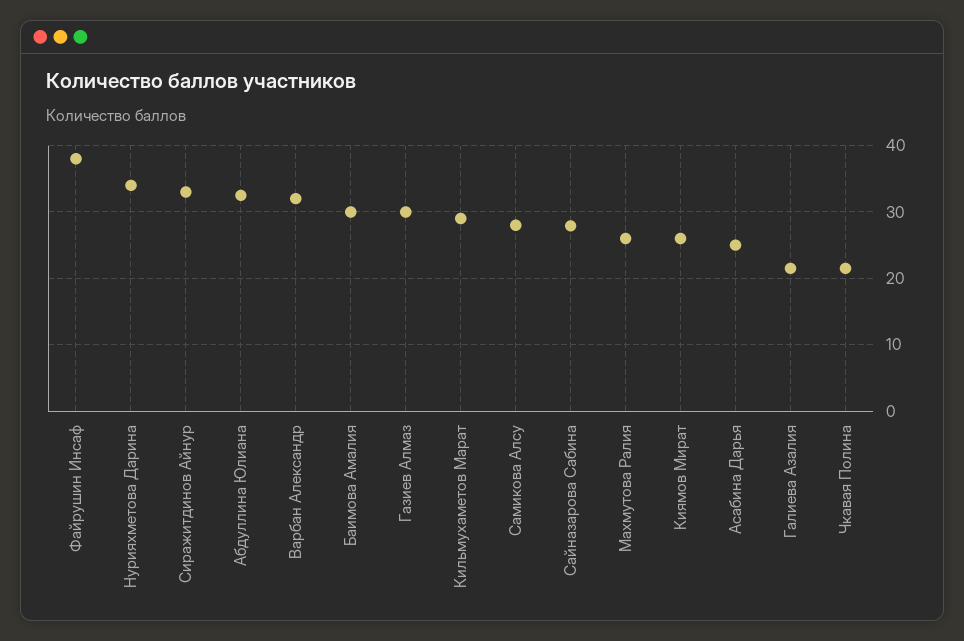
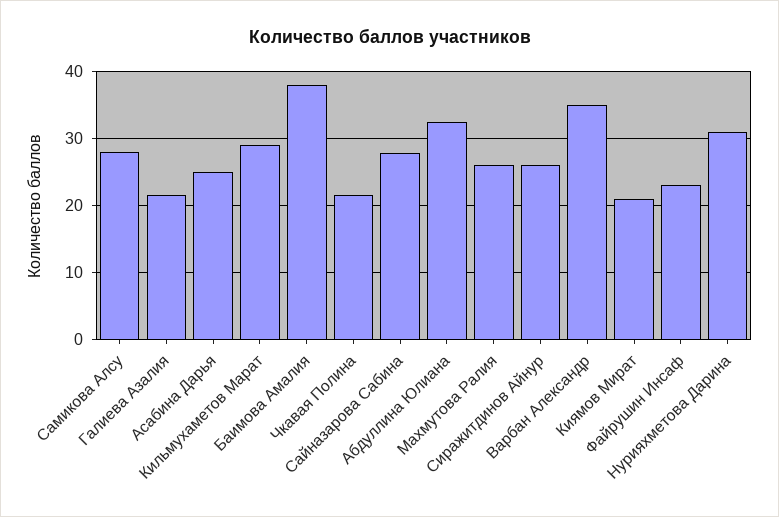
  {
-   "Файрушин Инсаф": 38,
+   "Файрушин Инсаф": 23,
-   "Нурияхметова Дарина": 34,
+   "Нурияхметова Дарина": 31,
-   "Сиражитдинов Айнур": 33,
+   "Сиражитдинов Айнур": 26,
    "Абдуллина Юлиана": 33,
-   "Варбан Александр": 32,
+   "Варбан Александр": 35,
-   "Баимова Амалия": 30,
+   "Баимова Амалия": 38,
-   "Газиев Алмаз": 30,
    "Кильмухаметов Марат": 29,
    "Самикова Алсу": 28,
    "Сайназарова Сабина": 28,
    "Махмутова Ралия": 26,
-   "Киямов Мират": 26,
+   "Киямов Мират": 21,
    "Асабина Дарья": 25,
    "Галиева Азалия": 22,
    "Чкавая Полина": 22
  }

